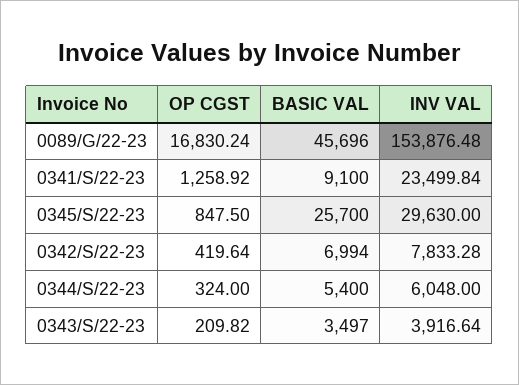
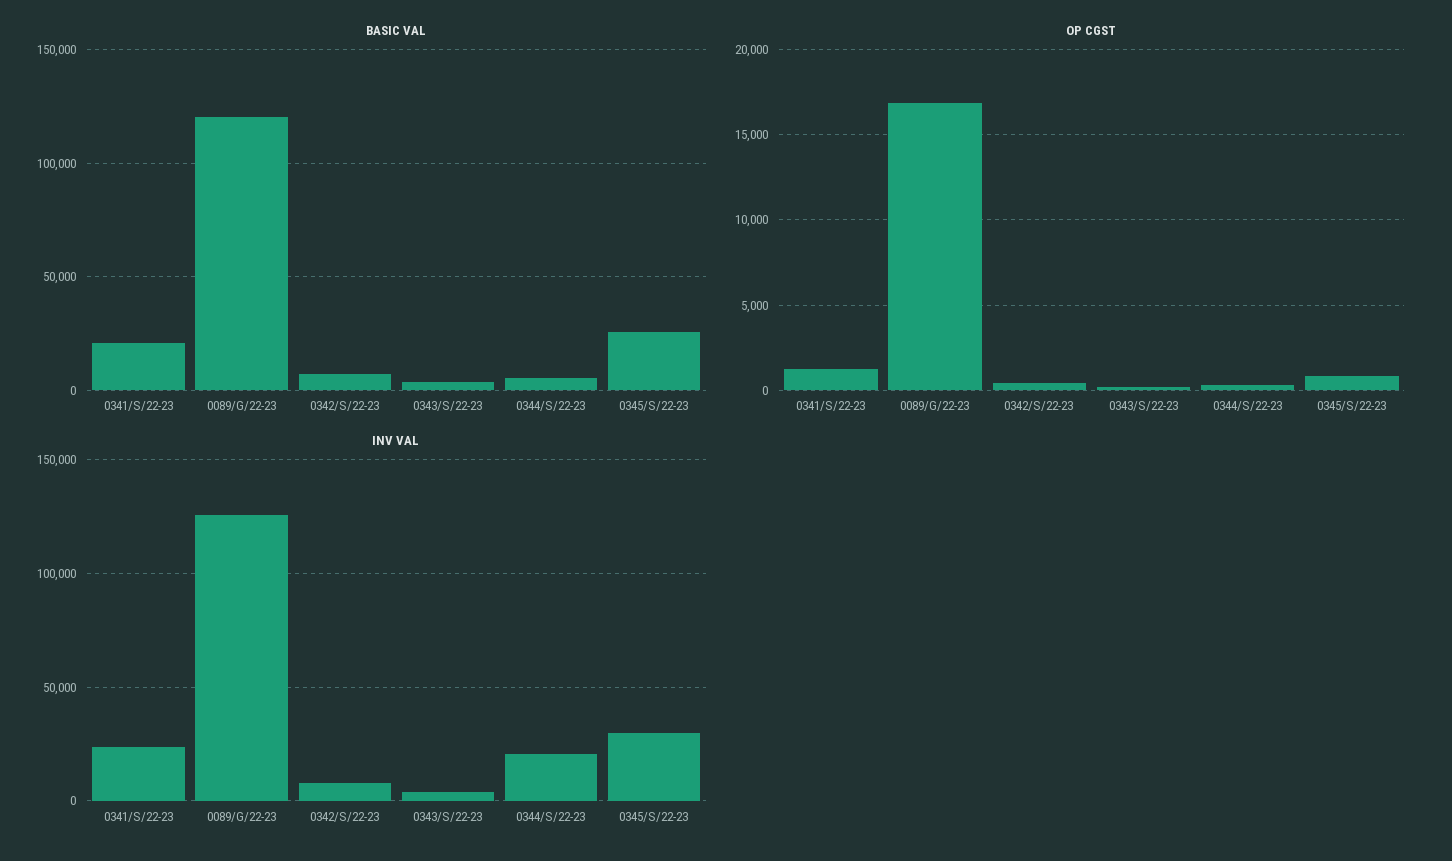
  {
    "OP CGST": {
      "0089/G/22-23": 16830.24,
      "0341/S/22-23": 1258.92,
      "0345/S/22-23": 847.5,
      "0342/S/22-23": 419.64,
      "0344/S/22-23": 324,
      "0343/S/22-23": 209.82
    },
    "BASIC VAL": {
-     "0089/G/22-23": 45696,
+     "0089/G/22-23": 120000,
-     "0341/S/22-23": 9100,
+     "0341/S/22-23": 20000,
      "0345/S/22-23": 25700,
      "0342/S/22-23": 6994,
      "0344/S/22-23": 5400,
      "0343/S/22-23": 3497
    },
    "INV VAL": {
-     "0089/G/22-23": 153876.48,
+     "0089/G/22-23": 125000,
      "0341/S/22-23": 23499.84,
      "0345/S/22-23": 29630,
      "0342/S/22-23": 7833.28,
-     "0344/S/22-23": 6048,
+     "0344/S/22-23": 20000,
      "0343/S/22-23": 3916.64
    }
  }

